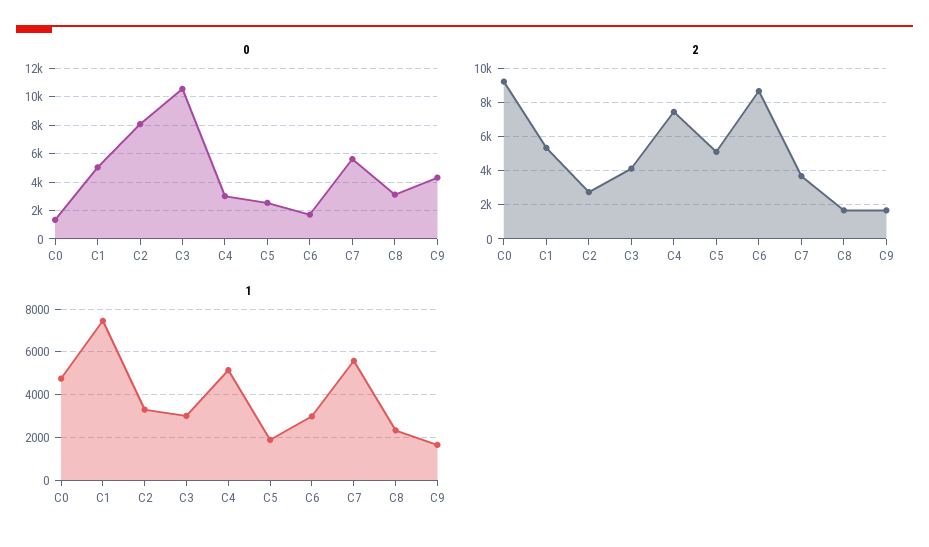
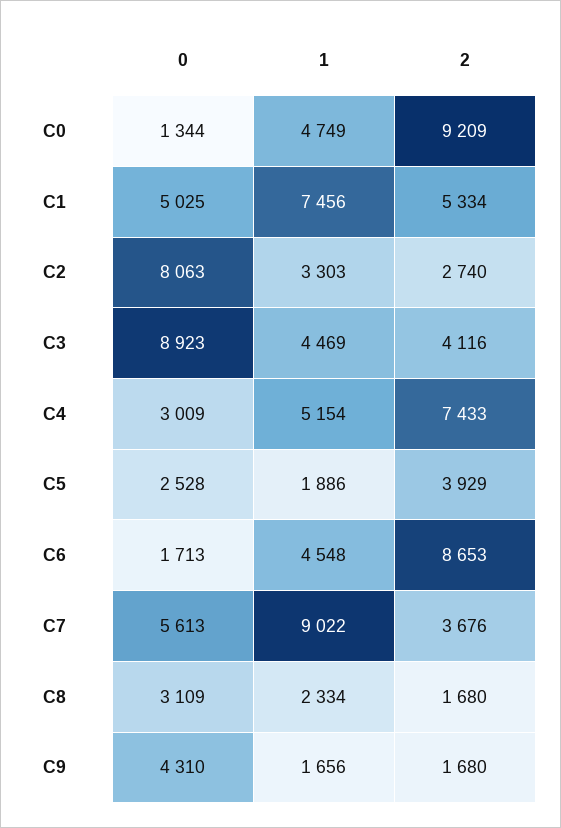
  {
    "0": {
      "C0": 1344,
      "C1": 5025,
      "C2": 8063,
-     "C3": 10500,
+     "C3": 8923,
      "C4": 3009,
      "C5": 2528,
      "C6": 1713,
      "C7": 5613,
      "C8": 3109,
      "C9": 4310
    },
    "2": {
      "C0": 9209,
      "C1": 5334,
      "C2": 2740,
      "C3": 4116,
      "C4": 7433,
-     "C5": 5000,
+     "C5": 3929,
      "C6": 8653,
      "C7": 3676,
      "C8": 1680,
      "C9": 1680
    },
    "1": {
      "C0": 4749,
      "C1": 7456,
      "C2": 3303,
-     "C3": 3000,
+     "C3": 4469,
      "C4": 5154,
      "C5": 1886,
-     "C6": 3000,
+     "C6": 4548,
-     "C7": 5500,
+     "C7": 9022,
      "C8": 2334,
      "C9": 1656
    }
  }

